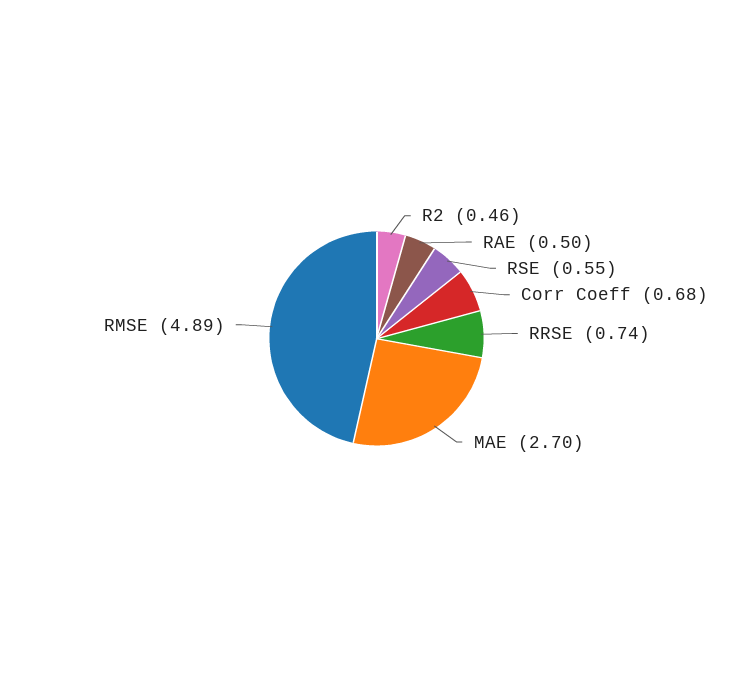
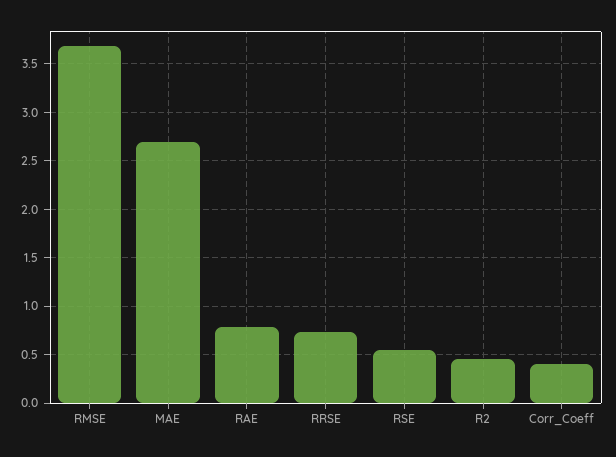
  {
    "R2": 0.46,
-   "RAE": 0.5,
+   "RAE": 0.8,
    "RSE": 0.55,
-   "Corr Coeff": 0.68,
+   "Corr Coeff": 0.4,
    "RRSE": 0.74,
    "MAE": 2.7,
-   "RMSE": 4.89
+   "RMSE": 3.7
  }

